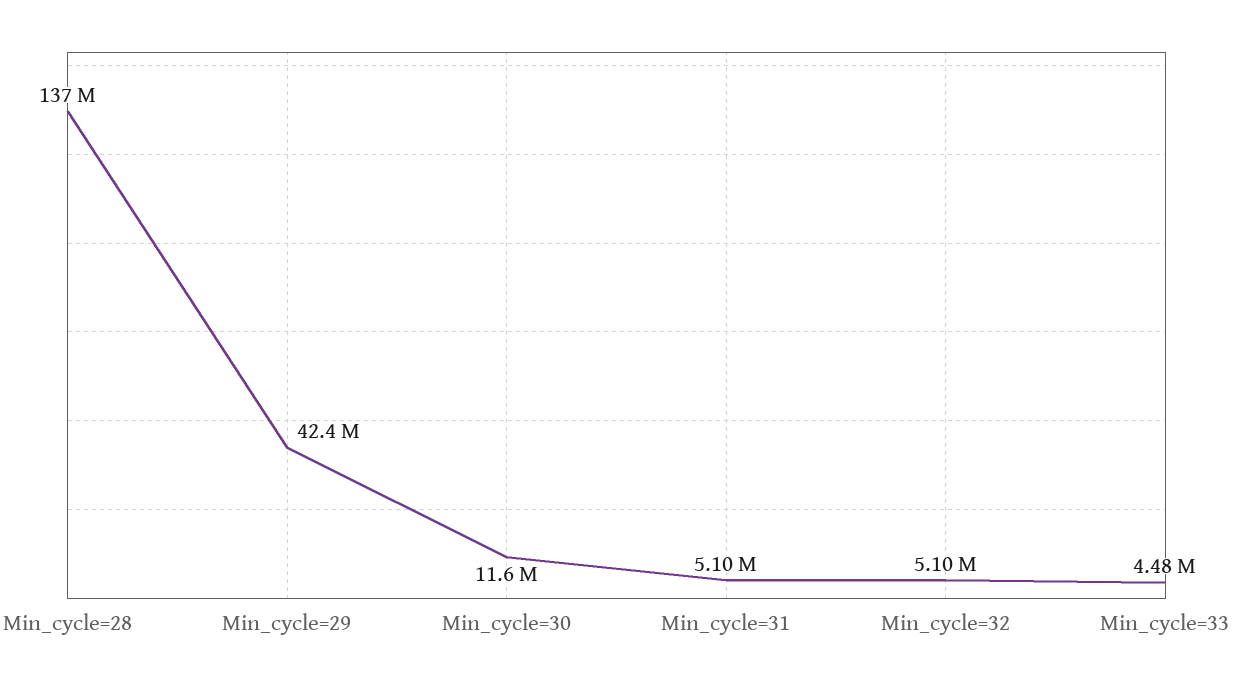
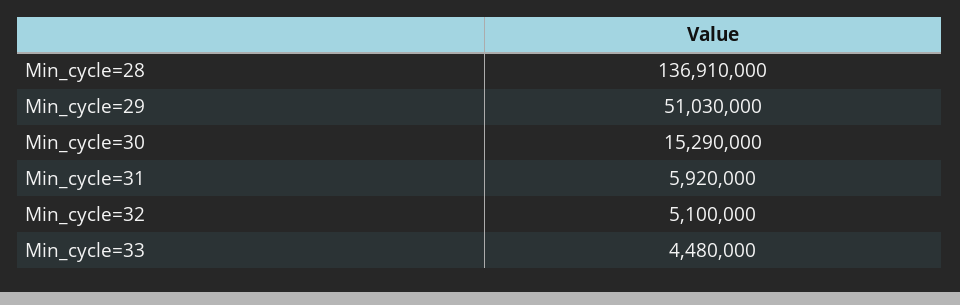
  {
    "Min_cycle=28": 136910000,
-   "Min_cycle=29": 42400000,
+   "Min_cycle=29": 51030000,
-   "Min_cycle=30": 11600000,
+   "Min_cycle=30": 15290000,
-   "Min_cycle=31": 5100000,
+   "Min_cycle=31": 5920000,
    "Min_cycle=32": 5100000,
    "Min_cycle=33": 4480000
  }

